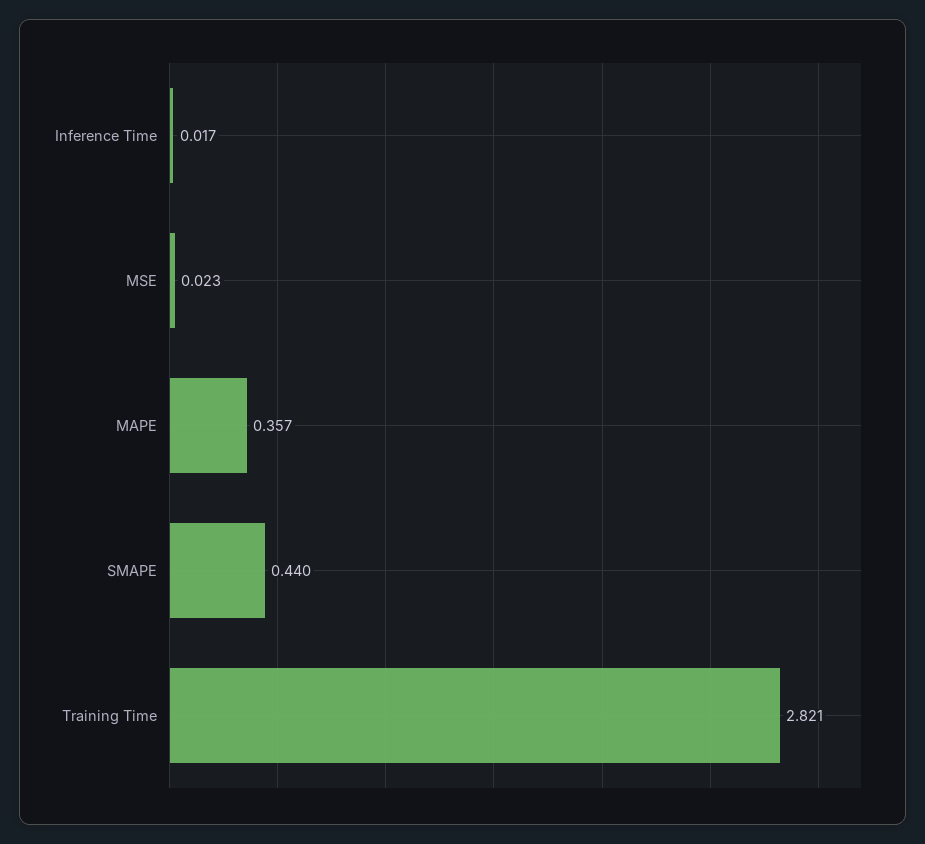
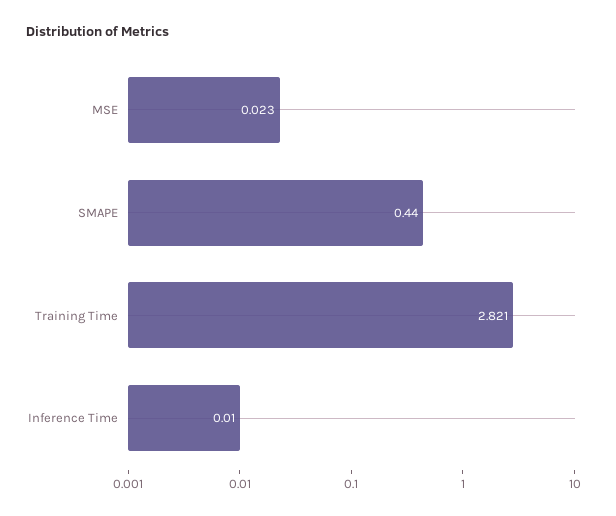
  {
-   "Inference Time": 0.017,
+   "Inference Time": 0.01,
    "MSE": 0.023,
-   "MAPE": 0.357,
    "SMAPE": 0.44,
    "Training Time": 2.821
  }

